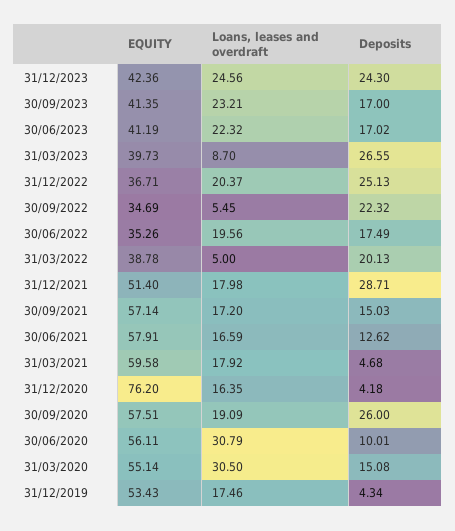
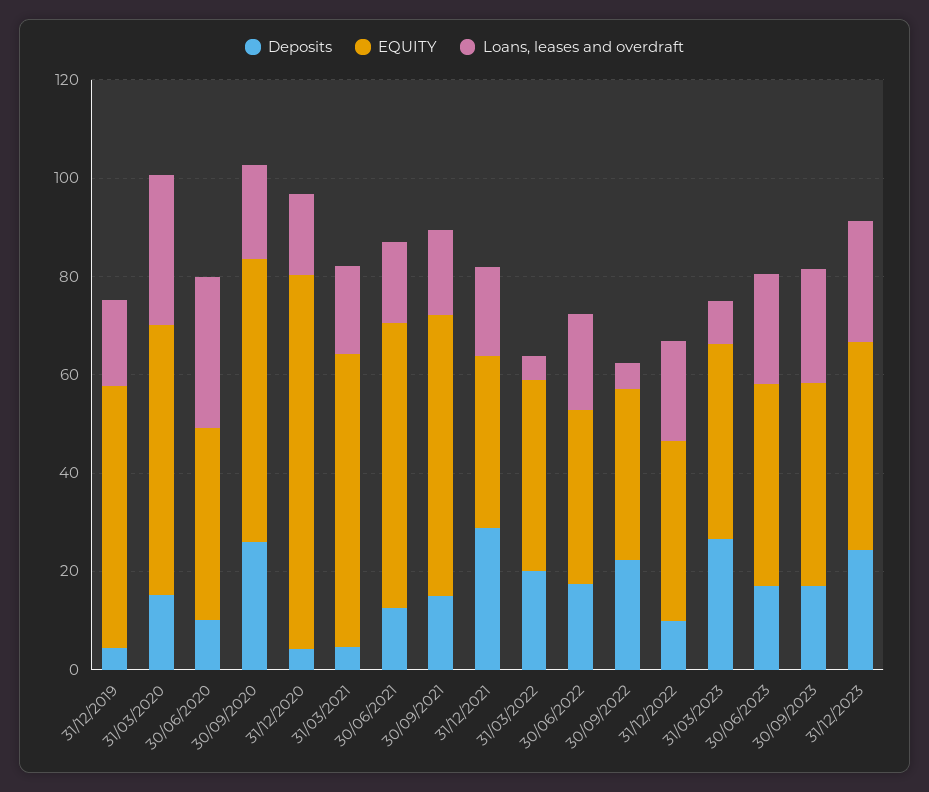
  {
    "EQUITY": {
      "31/12/2023": 42.36,
      "30/09/2023": 41.35,
      "30/06/2023": 41.19,
      "31/03/2023": 39.73,
      "31/12/2022": 36.71,
      "30/09/2022": 34.69,
      "30/06/2022": 35.26,
      "31/03/2022": 38.78,
-     "31/12/2021": 51.4,
+     "31/12/2021": 35,
      "30/09/2021": 57.14,
      "30/06/2021": 57.91,
      "31/03/2021": 59.58,
      "31/12/2020": 76.2,
      "30/09/2020": 57.51,
-     "30/06/2020": 56.11,
+     "30/06/2020": 40,
      "31/03/2020": 55.14,
      "31/12/2019": 53.43
    },
    "Loans, leases and overdraft": {
      "31/12/2023": 24.56,
      "30/09/2023": 23.21,
      "30/06/2023": 22.32,
      "31/03/2023": 8.7,
      "31/12/2022": 20.37,
      "30/09/2022": 5.45,
      "30/06/2022": 19.56,
      "31/03/2022": 5,
      "31/12/2021": 17.98,
      "30/09/2021": 17.2,
      "30/06/2021": 16.59,
      "31/03/2021": 17.92,
      "31/12/2020": 16.35,
      "30/09/2020": 19.09,
      "30/06/2020": 30.79,
      "31/03/2020": 30.5,
      "31/12/2019": 17.46
    },
    "Deposits": {
      "31/12/2023": 24.3,
      "30/09/2023": 17,
      "30/06/2023": 17.02,
      "31/03/2023": 26.55,
-     "31/12/2022": 25.13,
+     "31/12/2022": 10,
      "30/09/2022": 22.32,
      "30/06/2022": 17.49,
      "31/03/2022": 20.13,
      "31/12/2021": 28.71,
      "30/09/2021": 15.03,
      "30/06/2021": 12.62,
      "31/03/2021": 4.68,
      "31/12/2020": 4.18,
      "30/09/2020": 26,
      "30/06/2020": 10.01,
      "31/03/2020": 15.08,
      "31/12/2019": 4.34
    }
  }

